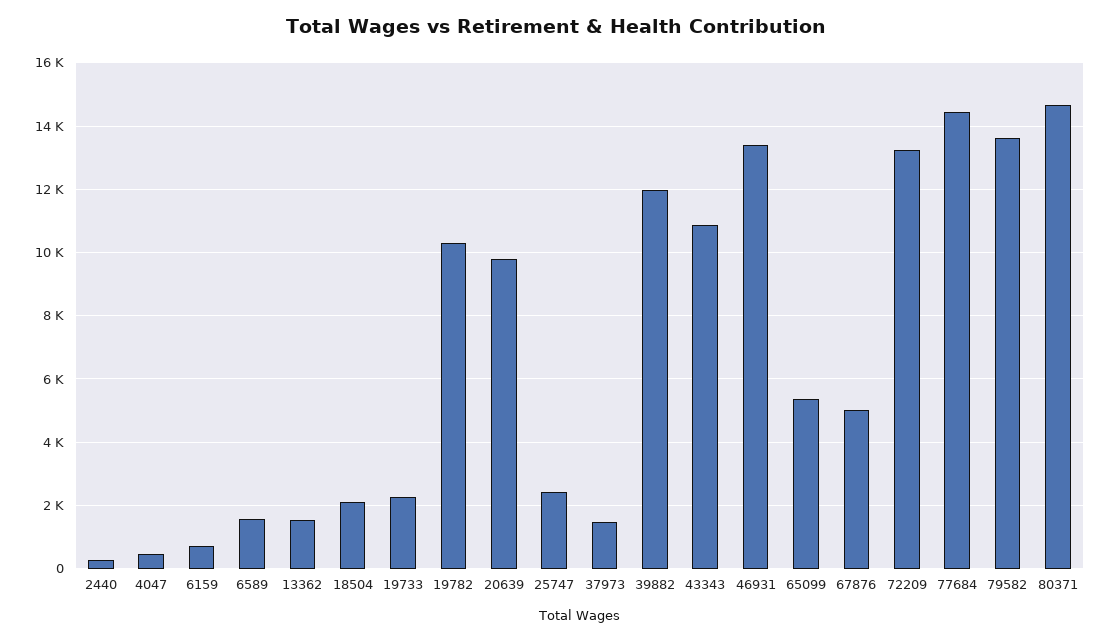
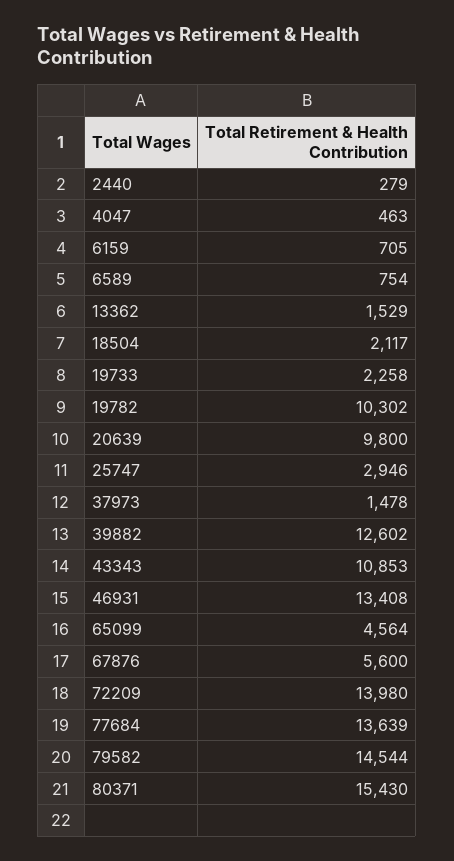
  {
    "2440": 279,
    "4047": 463,
    "6159": 705,
-   "6589": 1600,
+   "6589": 754,
    "13362": 1529,
    "18504": 2117,
    "19733": 2258,
    "19782": 10302,
    "20639": 9800,
-   "25747": 2400,
+   "25747": 2946,
    "37973": 1478,
-   "39882": 12000,
+   "39882": 12602,
    "43343": 10853,
    "46931": 13408,
-   "65099": 5400,
+   "65099": 4564,
-   "67876": 5000,
+   "67876": 5600,
-   "72209": 13200,
+   "72209": 13980,
-   "77684": 14400,
+   "77684": 13639,
-   "79582": 13600,
+   "79582": 14544,
-   "80371": 14600
+   "80371": 15430
  }

